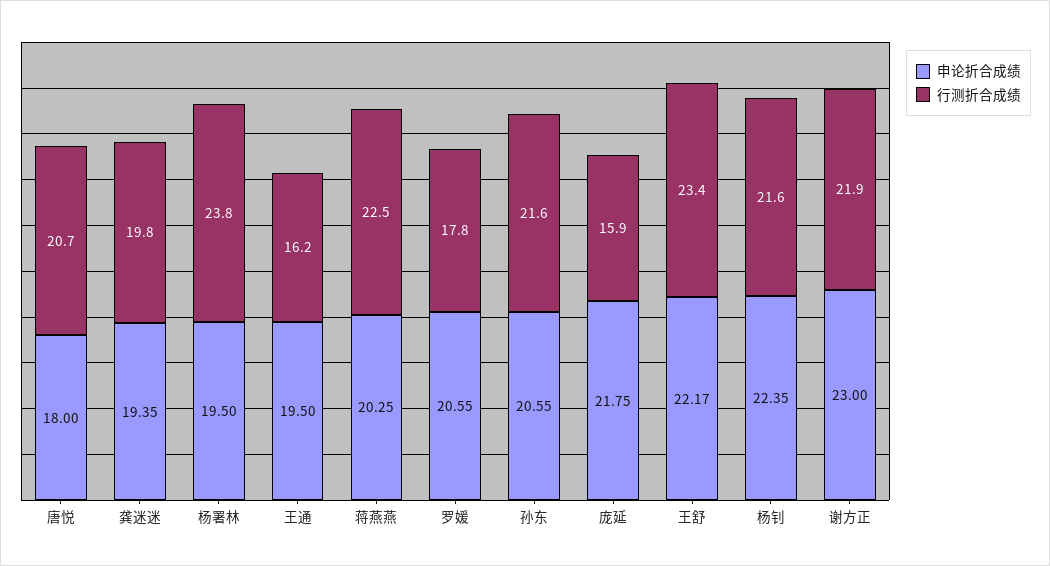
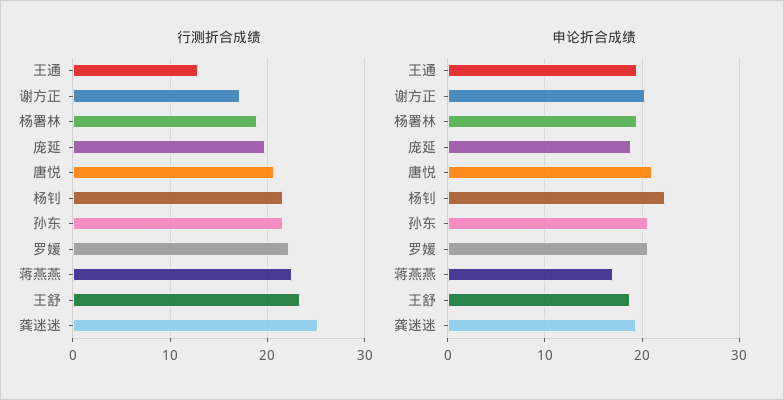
  {
    "申论折合成绩": {
-     "唐悦": 18,
+     "唐悦": 21,
      "龚迷迷": 19.35,
      "杨署林": 19.5,
      "王通": 19.5,
-     "蒋燕燕": 20.25,
+     "蒋燕燕": 17,
      "罗媛": 20.55,
      "孙东": 20.55,
-     "庞延": 21.75,
+     "庞延": 19,
-     "王舒": 22.17,
+     "王舒": 19,
      "杨钊": 22.35,
-     "谢方正": 23
+     "谢方正": 20
    },
    "行测折合成绩": {
      "唐悦": 20.7,
-     "龚迷迷": 19.8,
+     "龚迷迷": 25,
-     "杨署林": 23.8,
+     "杨署林": 19,
-     "王通": 16.2,
+     "王通": 13,
      "蒋燕燕": 22.5,
-     "罗媛": 17.8,
+     "罗媛": 22,
      "孙东": 21.6,
-     "庞延": 15.9,
+     "庞延": 20,
      "王舒": 23.4,
      "杨钊": 21.6,
-     "谢方正": 21.9
+     "谢方正": 17
    }
  }

